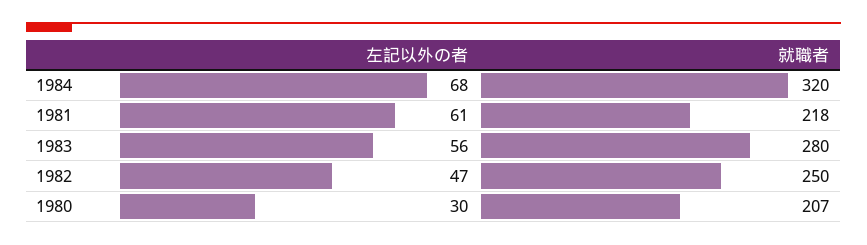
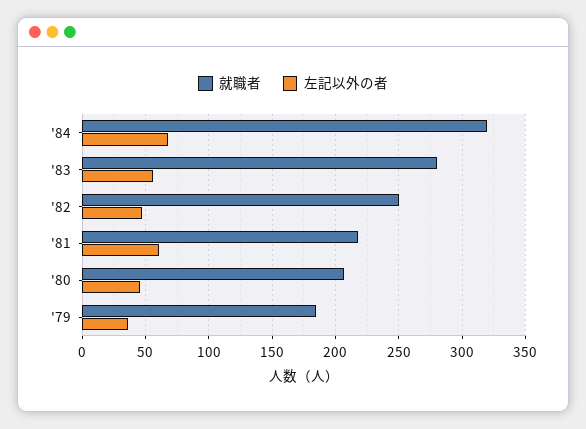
  {
    "左記以外の者": {
      "1984": 68,
      "1981": 61,
      "1983": 56,
      "1982": 47,
-     "1980": 30
+     "1980": 45,
+     "'79": 35
    },
    "就職者": {
      "1984": 320,
      "1981": 218,
      "1983": 280,
      "1982": 250,
-     "1980": 207
+     "1980": 207,
+     "'79": 185
    }
  }

